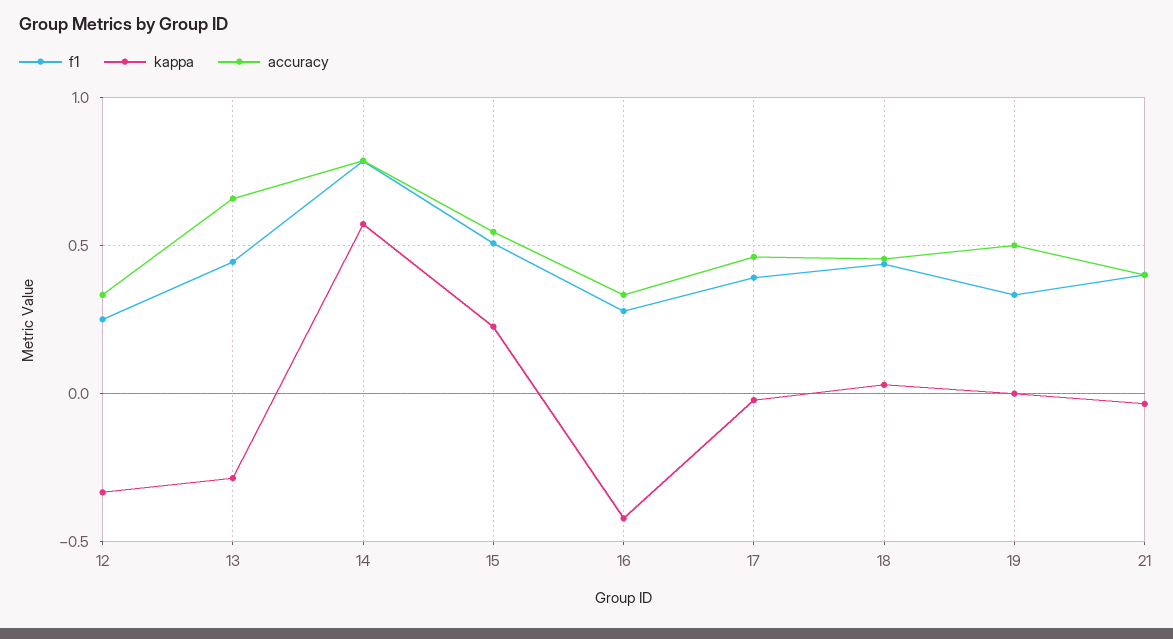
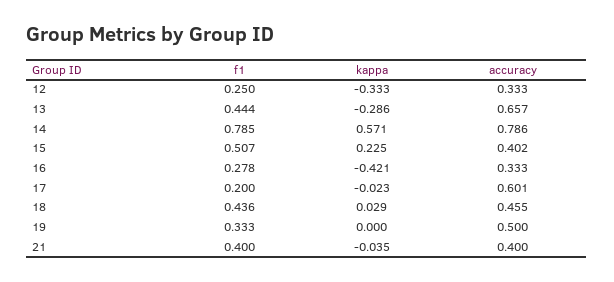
  {
    "f1": {
      "12": 0.25,
      "13": 0.444,
      "14": 0.785,
      "15": 0.507,
      "16": 0.278,
-     "17": 0.4,
+     "17": 0.2,
      "18": 0.436,
      "19": 0.333,
      "21": 0.4
    },
    "kappa": {
      "12": -0.333,
      "13": -0.286,
      "14": 0.571,
      "15": 0.225,
      "16": -0.421,
      "17": -0.023,
      "18": 0.029,
      "19": 0,
      "21": -0.035
    },
    "accuracy": {
      "12": 0.333,
      "13": 0.657,
      "14": 0.786,
-     "15": 0.55,
+     "15": 0.402,
      "16": 0.333,
-     "17": 0.45,
+     "17": 0.601,
      "18": 0.455,
      "19": 0.5,
      "21": 0.4
    }
  }

